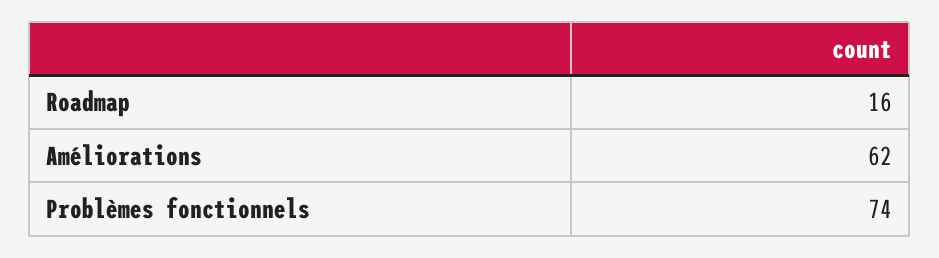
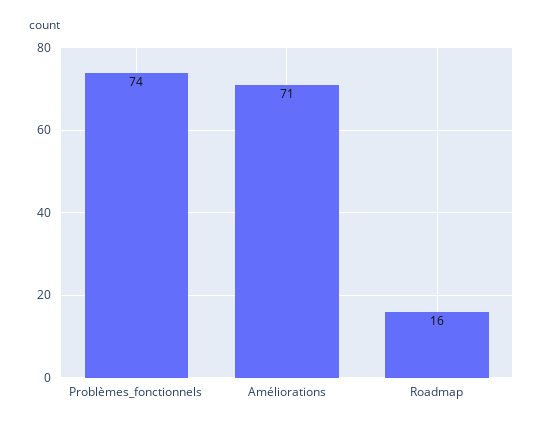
  {
    "Roadmap": 16,
-   "Améliorations": 62,
+   "Améliorations": 71,
    "Problèmes fonctionnels": 74
  }

